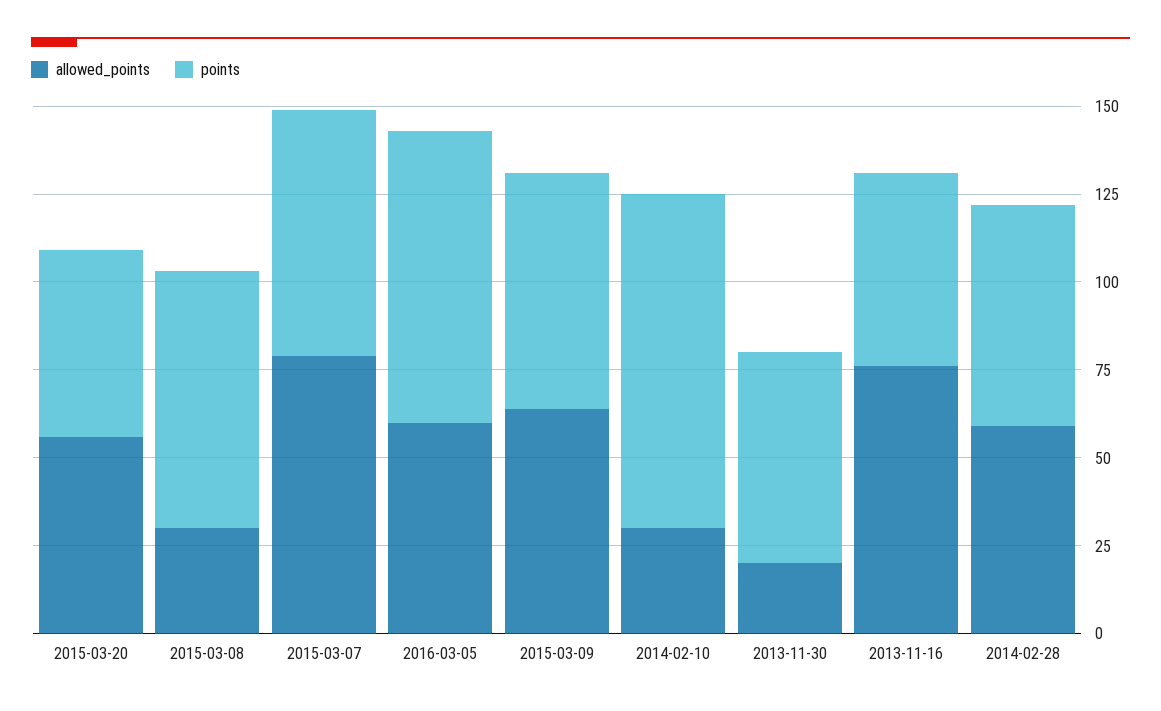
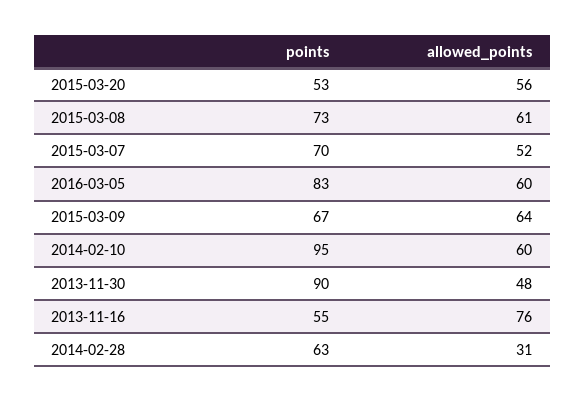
  {
    "allowed_points": {
      "2015-03-20": 56,
-     "2015-03-08": 30,
+     "2015-03-08": 61,
-     "2015-03-07": 80,
+     "2015-03-07": 52,
      "2016-03-05": 60,
      "2015-03-09": 64,
-     "2014-02-10": 30,
+     "2014-02-10": 60,
-     "2013-11-30": 20,
+     "2013-11-30": 48,
      "2013-11-16": 76,
-     "2014-02-28": 60
+     "2014-02-28": 31
    },
    "points": {
      "2015-03-20": 53,
      "2015-03-08": 73,
      "2015-03-07": 70,
      "2016-03-05": 83,
      "2015-03-09": 67,
      "2014-02-10": 95,
-     "2013-11-30": 60,
+     "2013-11-30": 90,
      "2013-11-16": 55,
      "2014-02-28": 63
    }
  }

